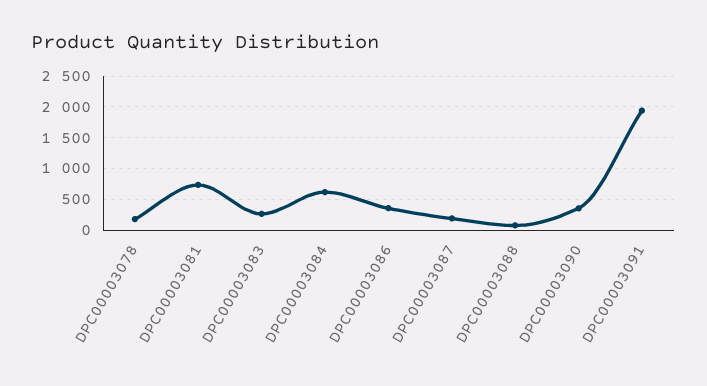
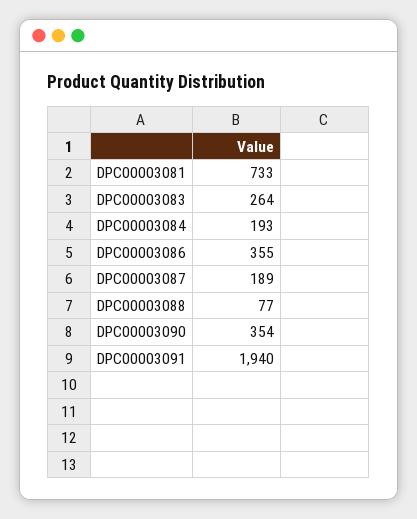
  {
-   "DPC00003078": 200,
    "DPC00003081": 733,
    "DPC00003083": 264,
-   "DPC00003084": 600,
+   "DPC00003084": 193,
    "DPC00003086": 355,
    "DPC00003087": 189,
    "DPC00003088": 77,
    "DPC00003090": 354,
    "DPC00003091": 1940
  }

